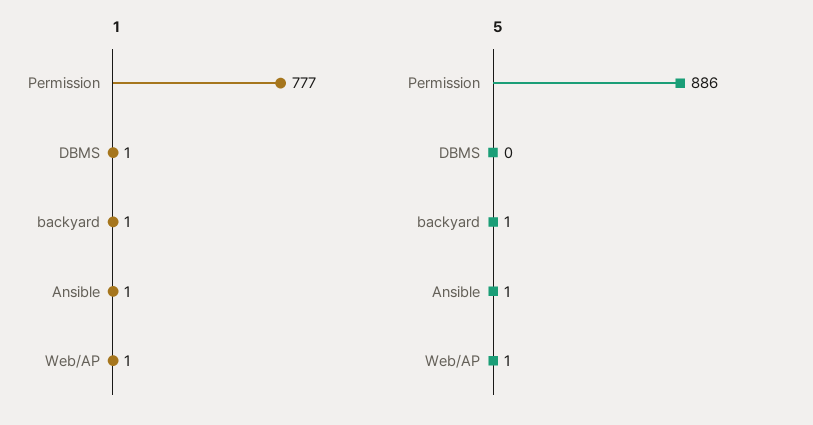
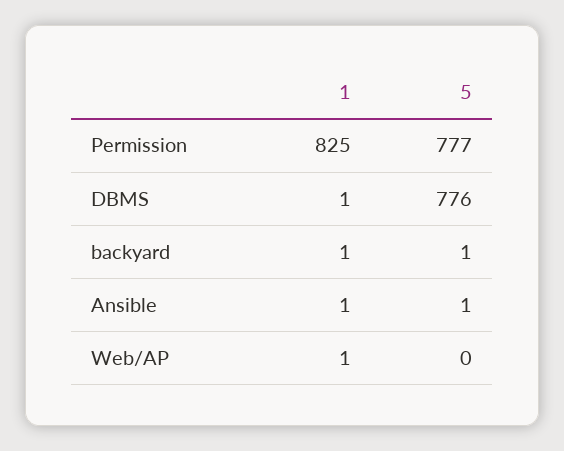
  {
    "1": {
-     "Permission": 777,
+     "Permission": 825,
      "DBMS": 1,
      "backyard": 1,
      "Ansible": 1,
      "Web/AP": 1
    },
    "5": {
-     "Permission": 886,
+     "Permission": 777,
-     "DBMS": 0,
+     "DBMS": 776,
      "backyard": 1,
      "Ansible": 1,
-     "Web/AP": 1
+     "Web/AP": 0
    }
  }

